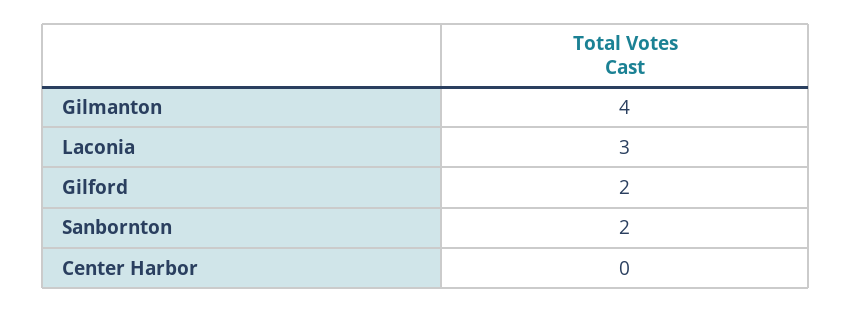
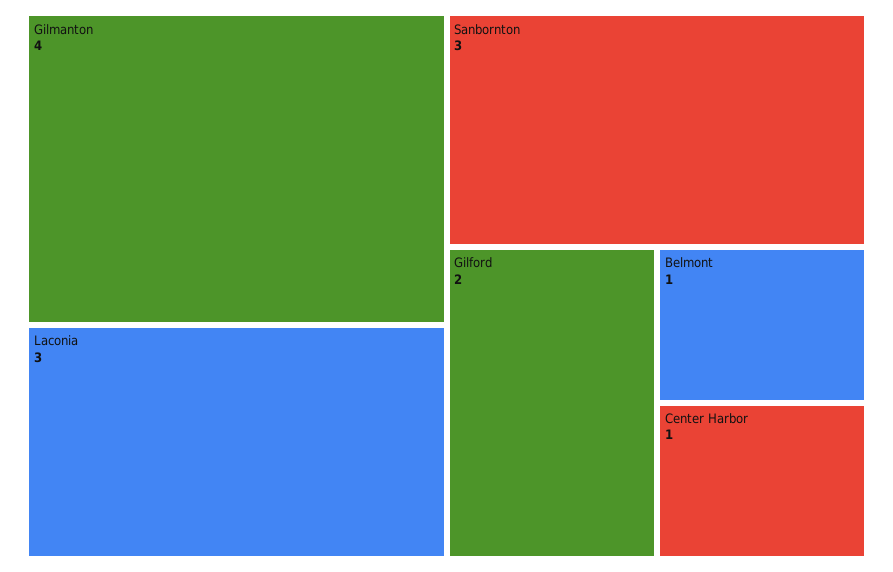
  {
    "Gilmanton": 4,
    "Laconia": 3,
    "Gilford": 2,
-   "Sanbornton": 2,
+   "Sanbornton": 3,
-   "Center Harbor": 0
+   "Center Harbor": 1,
+   "Belmont": 1
  }

